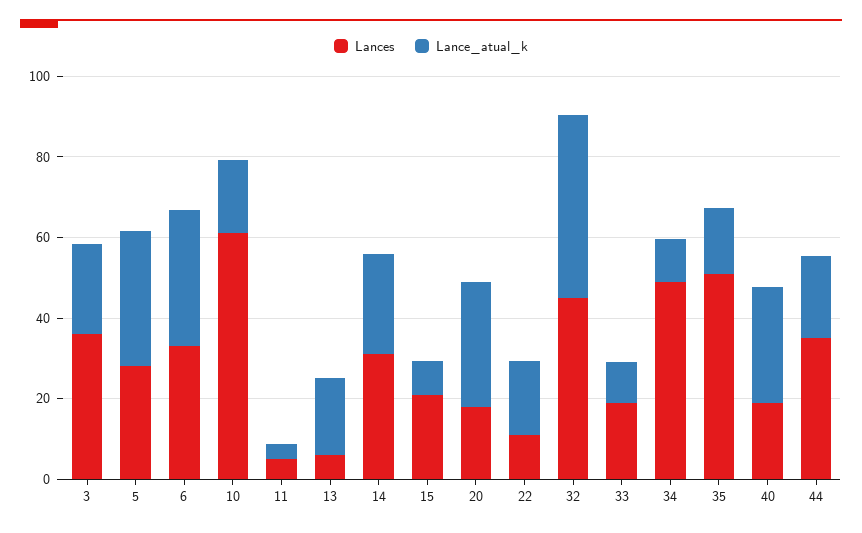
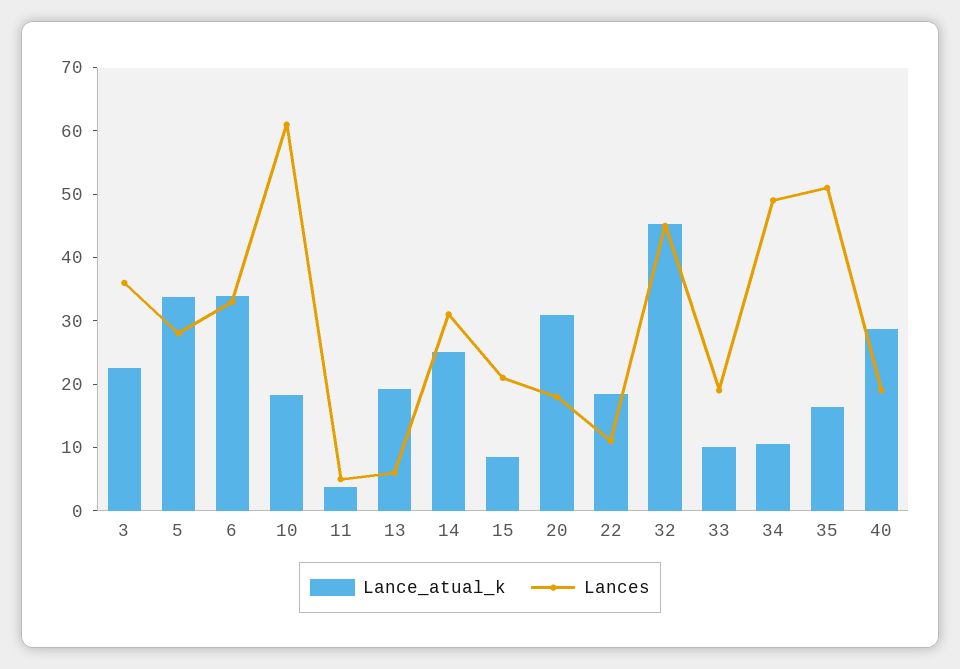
  {
    "Lances": {
      "3": 36,
      "5": 28,
      "6": 34,
      "10": 62,
      "11": 6,
      "13": 6,
      "14": 32,
      "15": 22,
      "20": 18,
      "22": 12,
      "32": 46,
      "33": 20,
      "34": 50,
      "35": 52,
-     "40": 20,
+     "40": 20
-     "44": 35
    },
    "Lance_atual_k": {
      "3": 22,
      "5": 34,
      "6": 34,
      "10": 18,
      "11": 4,
      "13": 20,
      "14": 26,
      "15": 8,
      "20": 30,
      "22": 18,
      "32": 46,
      "33": 10,
      "34": 10,
      "35": 16,
-     "40": 28,
+     "40": 28
-     "44": 20
    }
  }

